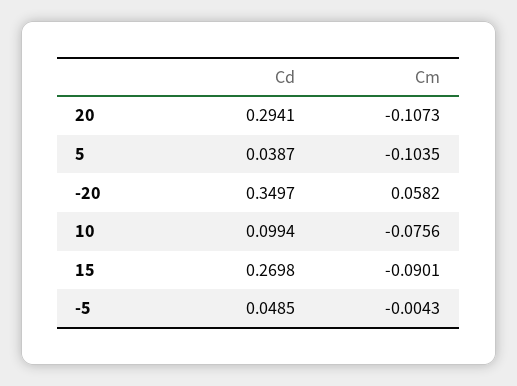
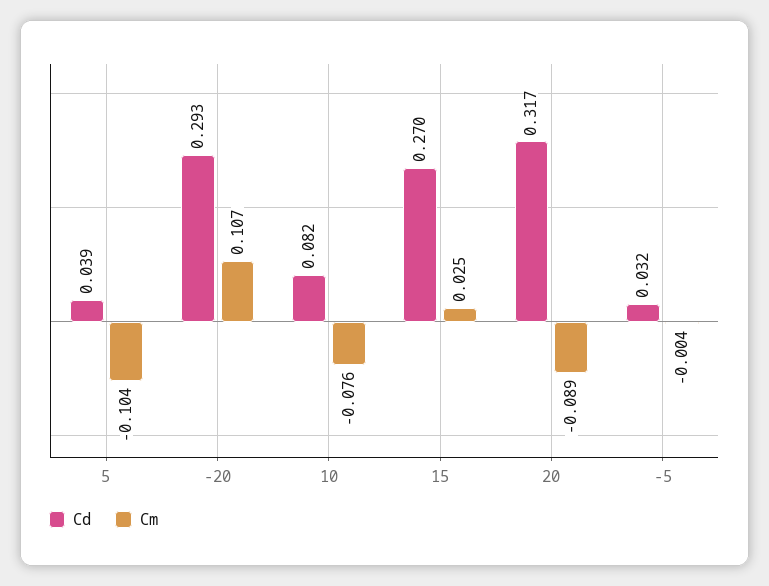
  {
    "Cd": {
-     "20": 0.2941,
+     "20": 0.317,
      "5": 0.0387,
-     "-20": 0.3497,
+     "-20": 0.293,
-     "10": 0.0994,
+     "10": 0.082,
      "15": 0.2698,
-     "-5": 0.0485
+     "-5": 0.032
    },
    "Cm": {
-     "20": -0.1073,
+     "20": -0.089,
      "5": -0.1035,
-     "-20": 0.0582,
+     "-20": 0.107,
      "10": -0.0756,
-     "15": -0.0901,
+     "15": 0.025,
      "-5": -0.0043
    }
  }

